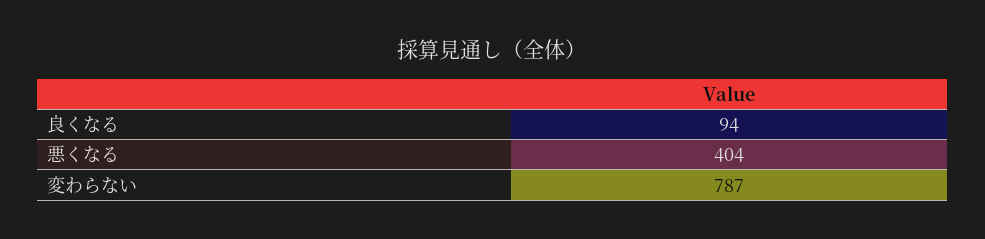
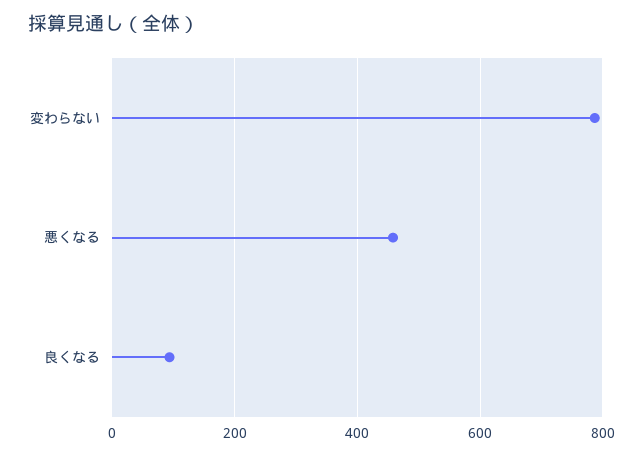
  {
    "良くなる": 94,
-   "悪くなる": 404,
+   "悪くなる": 460,
    "変わらない": 787
  }

